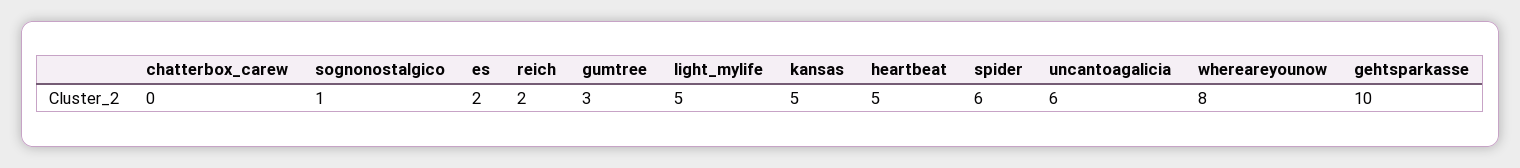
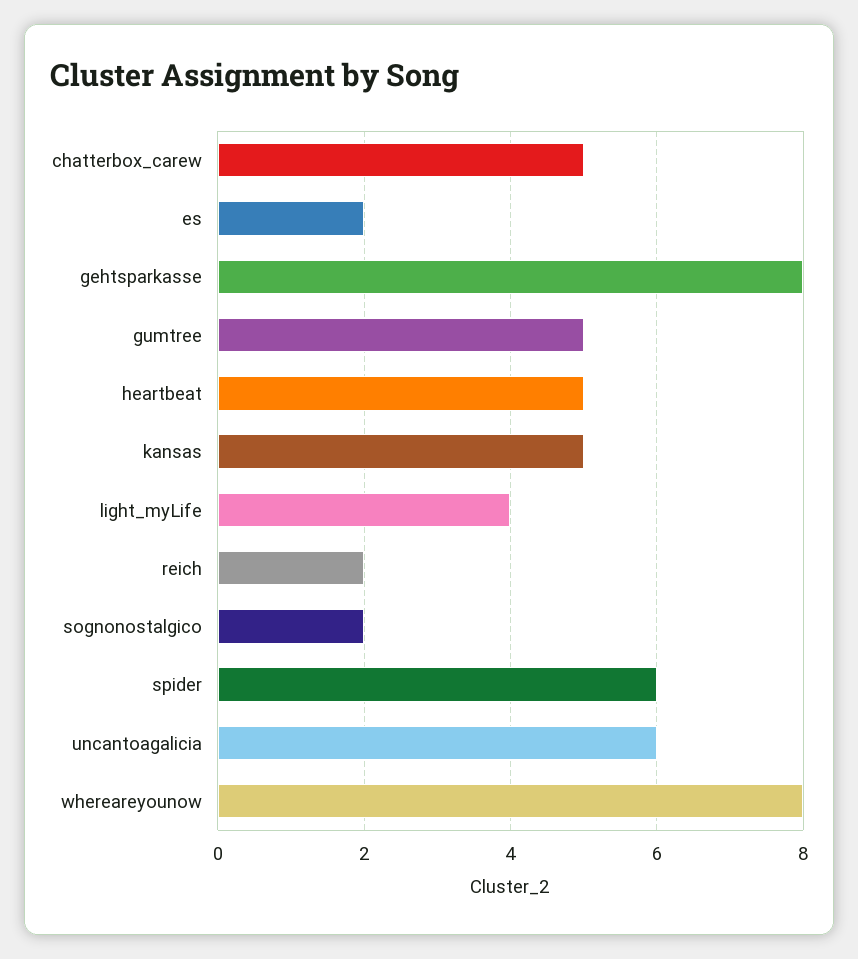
  {
-   "chatterbox_carew": 0,
+   "chatterbox_carew": 5,
-   "sognonostalgico": 1,
+   "sognonostalgico": 2,
    "es": 2,
    "reich": 2,
-   "gumtree": 3,
+   "gumtree": 5,
-   "light_mylife": 5,
+   "light_mylife": 4,
    "kansas": 5,
    "heartbeat": 5,
    "spider": 6,
    "uncantoagalicia": 6,
    "whereareyounow": 8,
-   "gehtsparkasse": 10
+   "gehtsparkasse": 8
  }

